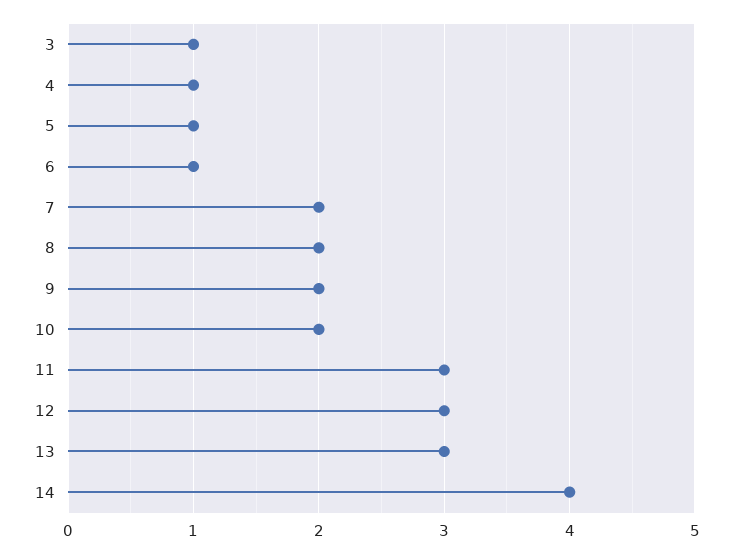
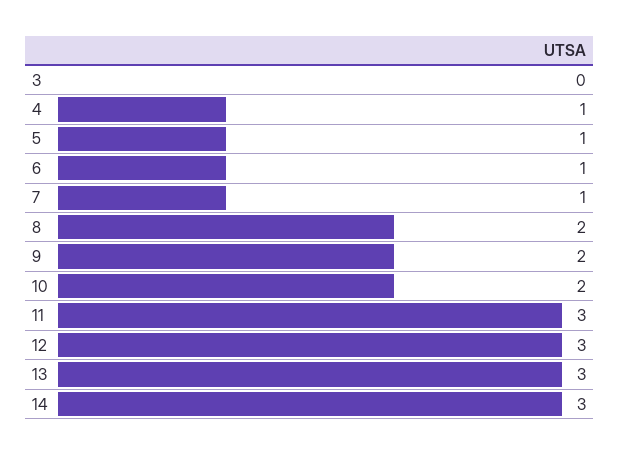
  {
-   "3": 1,
+   "3": 0,
    "4": 1,
    "5": 1,
    "6": 1,
-   "7": 2,
+   "7": 1,
    "8": 2,
    "9": 2,
    "10": 2,
    "11": 3,
    "12": 3,
    "13": 3,
-   "14": 4
+   "14": 3
  }

